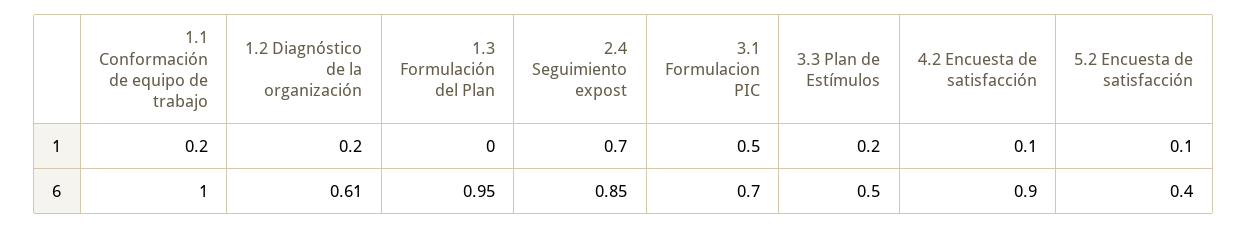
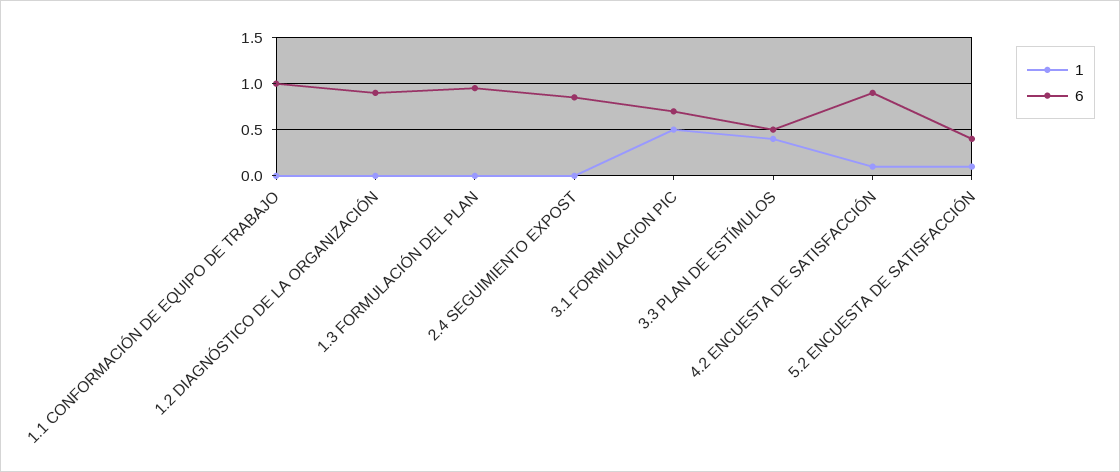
  {
    "1": {
-     "1.1 Conformación de equipo de trabajo": 0.2,
+     "1.1 Conformación de equipo de trabajo": 0,
-     "1.2 Diagnóstico de la organización": 0.2,
+     "1.2 Diagnóstico de la organización": 0,
      "1.3 Formulación del Plan": 0,
-     "2.4 Seguimiento expost": 0.7,
+     "2.4 Seguimiento expost": 0,
      "3.1 Formulacion PIC": 0.5,
-     "3.3 Plan de Estímulos": 0.2,
+     "3.3 Plan de Estímulos": 0.4,
      "4.2 Encuesta de satisfacción": 0.1,
      "5.2 Encuesta de satisfacción": 0.1
    },
    "6": {
      "1.1 Conformación de equipo de trabajo": 1,
-     "1.2 Diagnóstico de la organización": 0.61,
+     "1.2 Diagnóstico de la organización": 0.9,
      "1.3 Formulación del Plan": 0.95,
      "2.4 Seguimiento expost": 0.85,
      "3.1 Formulacion PIC": 0.7,
      "3.3 Plan de Estímulos": 0.5,
      "4.2 Encuesta de satisfacción": 0.9,
      "5.2 Encuesta de satisfacción": 0.4
    }
  }

